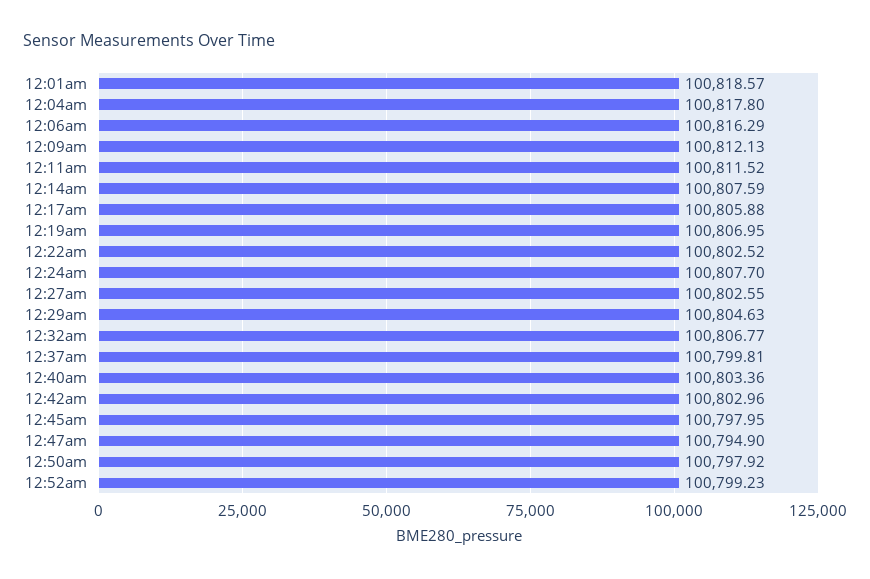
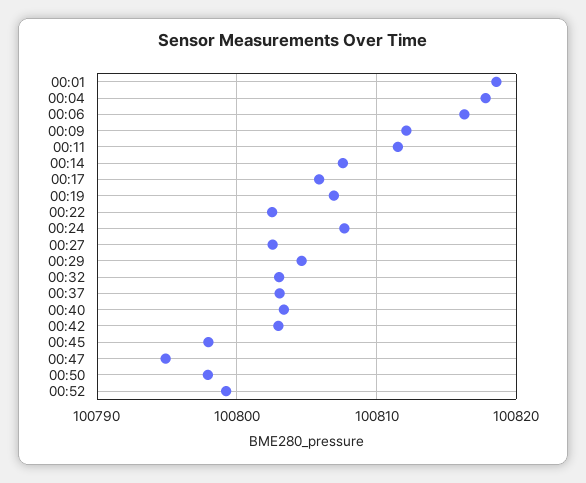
  {
    "12:01am": 100818.57,
    "12:04am": 100817.8,
    "12:06am": 100816.29,
    "12:09am": 100812.13,
    "12:11am": 100811.52,
    "12:14am": 100807.59,
    "12:17am": 100805.88,
    "12:19am": 100806.95,
    "12:22am": 100802.52,
    "12:24am": 100807.7,
    "12:27am": 100802.55,
    "12:29am": 100804.63,
-   "12:32am": 100806.77,
+   "12:32am": 100803,
-   "12:37am": 100799.81,
+   "12:37am": 100803,
    "12:40am": 100803.36,
    "12:42am": 100802.96,
    "12:45am": 100797.95,
    "12:47am": 100794.9,
    "12:50am": 100797.92,
    "12:52am": 100799.23
  }

